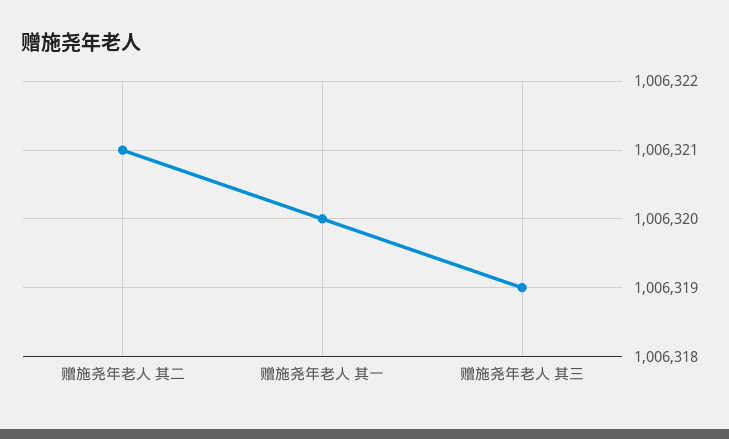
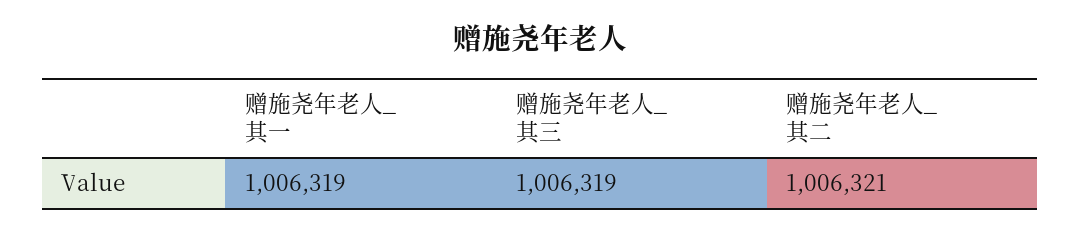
  {
    "赠施尧年老人 其二": 1006321,
-   "赠施尧年老人 其一": 1006320,
+   "赠施尧年老人 其一": 1006319,
    "赠施尧年老人 其三": 1006319
  }

